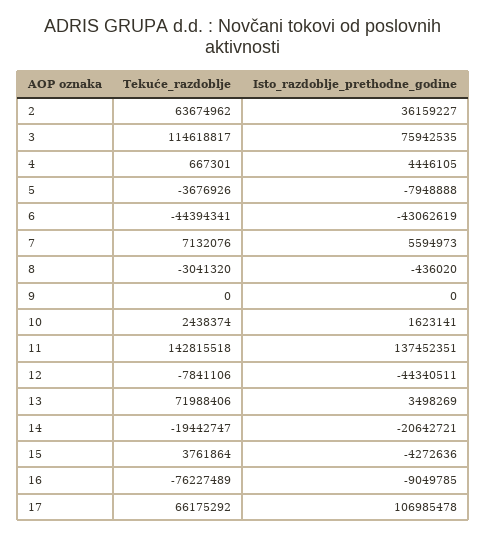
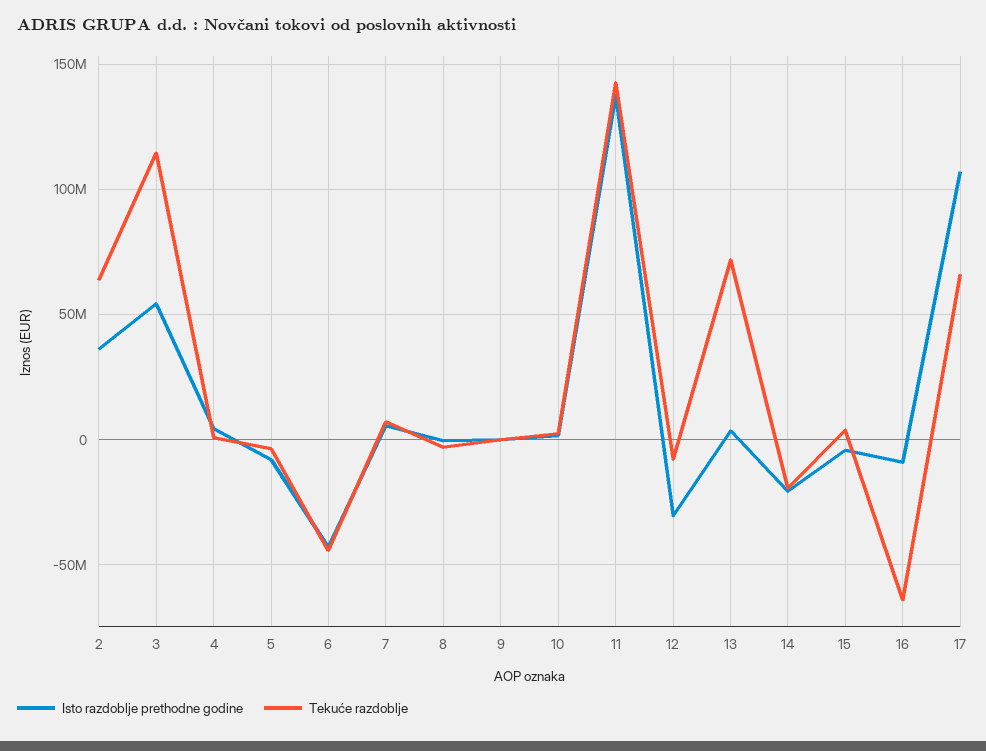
  {
    "Tekuće_razdoblje": {
      "2": 63674962,
      "3": 114618817,
      "4": 667301,
      "5": -3676926,
      "6": -44394341,
      "7": 7132076,
      "8": -3041320,
      "9": 0,
      "10": 2438374,
      "11": 142815518,
      "12": -7841106,
      "13": 71988406,
      "14": -19442747,
      "15": 3761864,
-     "16": -76227489,
+     "16": -65000000,
      "17": 66175292
    },
    "Isto_razdoblje_prethodne_godine": {
      "2": 36159227,
-     "3": 75942535,
+     "3": 55000000,
      "4": 4446105,
      "5": -7948888,
      "6": -43062619,
      "7": 5594973,
      "8": -436020,
      "9": 0,
      "10": 1623141,
      "11": 137452351,
-     "12": -44340511,
+     "12": -30000000,
      "13": 3498269,
      "14": -20642721,
      "15": -4272636,
      "16": -9049785,
      "17": 106985478
    }
  }

